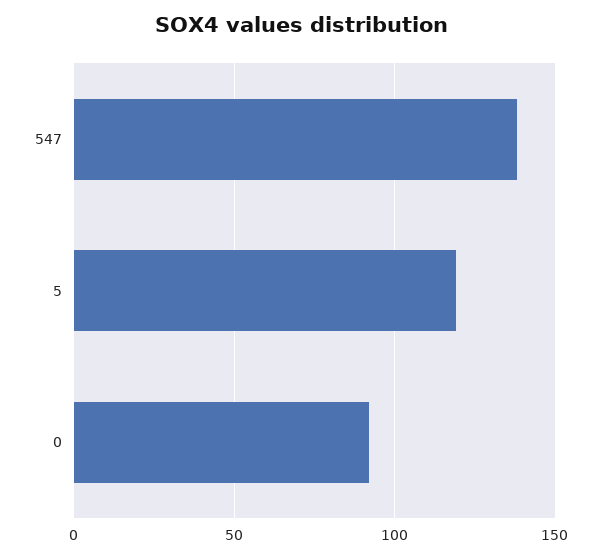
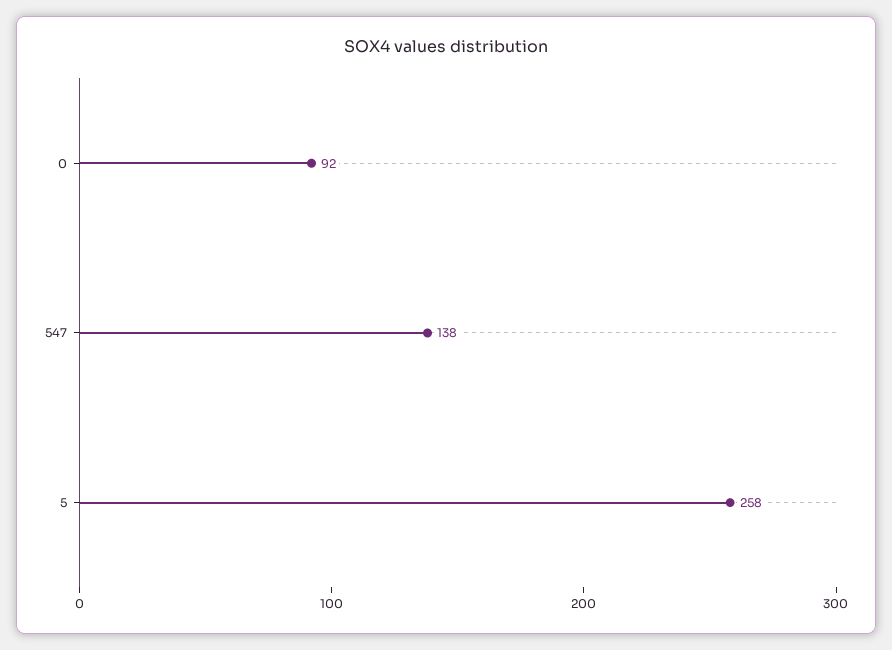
  {
    "547": 138,
-   "5": 120,
+   "5": 258,
    "0": 92
  }

